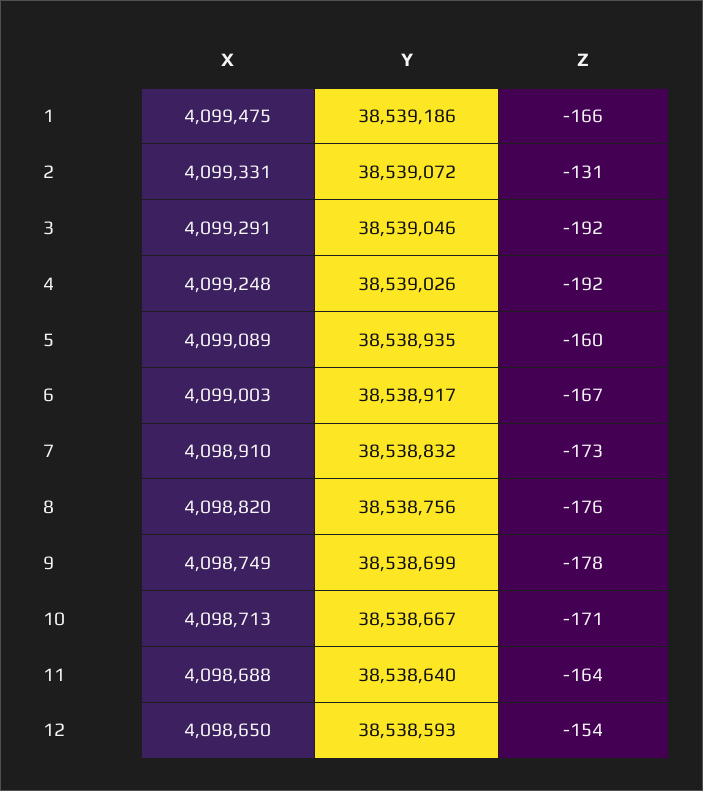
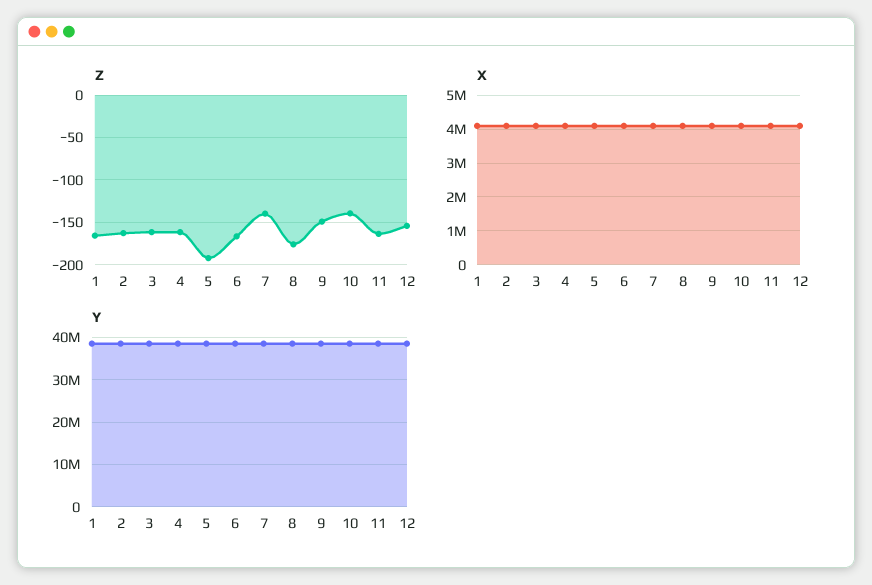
  {
    "X": {
      "1": 4099475,
      "2": 4099331,
      "3": 4099291,
      "4": 4099248,
      "5": 4099089,
      "6": 4099003,
      "7": 4098910,
      "8": 4098820,
      "9": 4098749,
      "10": 4098713,
      "11": 4098688,
      "12": 4098650
    },
    "Y": {
      "1": 38539186,
      "2": 38539072,
      "3": 38539046,
      "4": 38539026,
      "5": 38538935,
      "6": 38538917,
      "7": 38538832,
      "8": 38538756,
      "9": 38538699,
      "10": 38538667,
      "11": 38538640,
      "12": 38538593
    },
    "Z": {
      "1": -166,
-     "2": -131,
+     "2": -160,
-     "3": -192,
+     "3": -160,
-     "4": -192,
+     "4": -160,
-     "5": -160,
+     "5": -190,
      "6": -167,
-     "7": -173,
+     "7": -140,
      "8": -176,
-     "9": -178,
+     "9": -150,
-     "10": -171,
+     "10": -140,
      "11": -164,
      "12": -154
    }
  }

